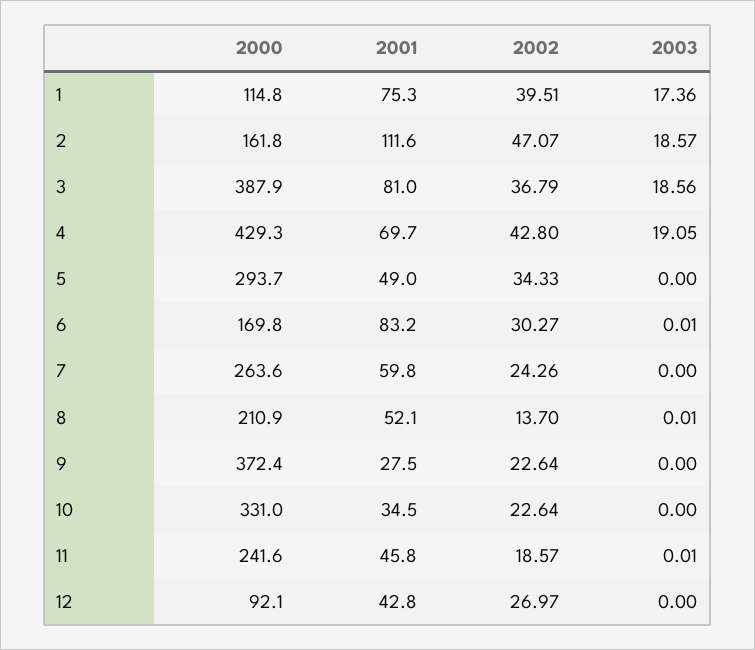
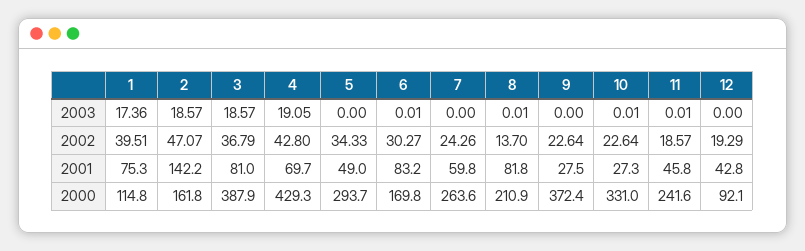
  {
    "2000": {
      "1": 114.8,
      "2": 161.8,
      "3": 387.9,
      "4": 429.3,
      "5": 293.7,
      "6": 169.8,
      "7": 263.6,
      "8": 210.9,
      "9": 372.4,
      "10": 331,
      "11": 241.6,
      "12": 92.1
    },
    "2001": {
      "1": 75.3,
-     "2": 111.6,
+     "2": 142.2,
      "3": 81,
      "4": 69.7,
      "5": 49,
      "6": 83.2,
      "7": 59.8,
-     "8": 52.1,
+     "8": 81.8,
      "9": 27.5,
-     "10": 34.5,
+     "10": 27.3,
      "11": 45.8,
      "12": 42.8
    },
    "2002": {
      "1": 39.51,
      "2": 47.07,
      "3": 36.79,
      "4": 42.8,
      "5": 34.33,
      "6": 30.27,
      "7": 24.26,
      "8": 13.7,
      "9": 22.64,
      "10": 22.64,
      "11": 18.57,
-     "12": 26.97
+     "12": 19.29
    },
    "2003": {
      "1": 17.36,
      "2": 18.57,
-     "3": 18.56,
+     "3": 18.57,
      "4": 19.05,
      "5": 0,
      "6": 0.01,
      "7": 0,
      "8": 0.01,
      "9": 0,
-     "10": 0,
+     "10": 0.01,
      "11": 0.01,
      "12": 0
    }
  }

